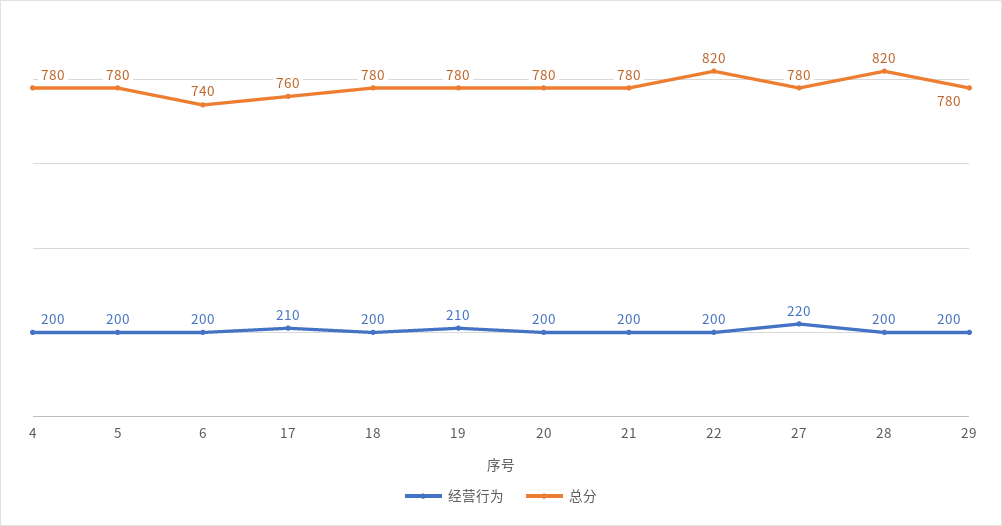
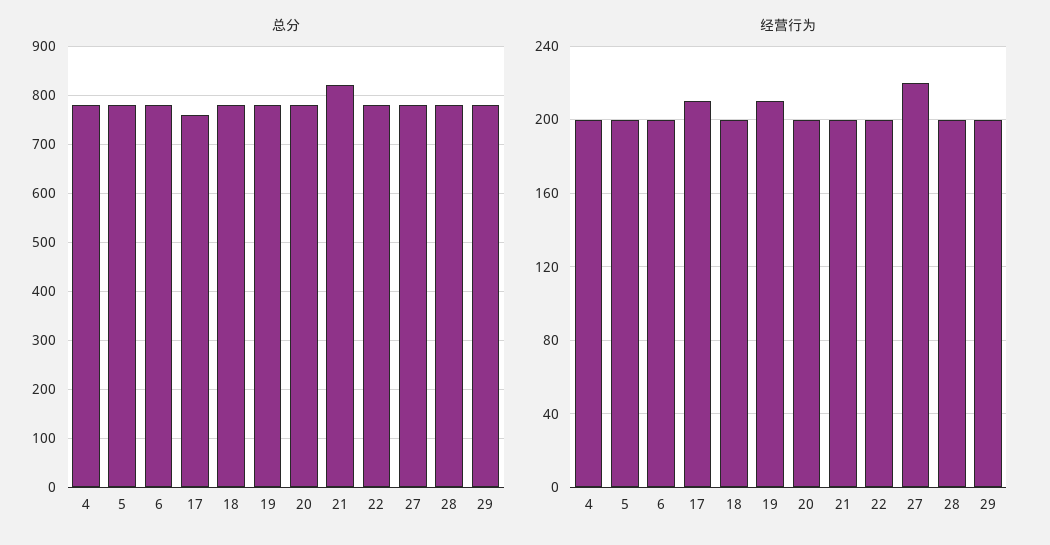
  {
    "经营行为": {
      "4": 200,
      "5": 200,
      "6": 200,
      "17": 210,
      "18": 200,
      "19": 210,
      "20": 200,
      "21": 200,
      "22": 200,
      "27": 220,
      "28": 200,
      "29": 200
    },
    "总分": {
      "4": 780,
      "5": 780,
-     "6": 740,
+     "6": 780,
      "17": 760,
      "18": 780,
      "19": 780,
      "20": 780,
-     "21": 780,
+     "21": 820,
-     "22": 820,
+     "22": 780,
      "27": 780,
-     "28": 820,
+     "28": 780,
      "29": 780
    }
  }

